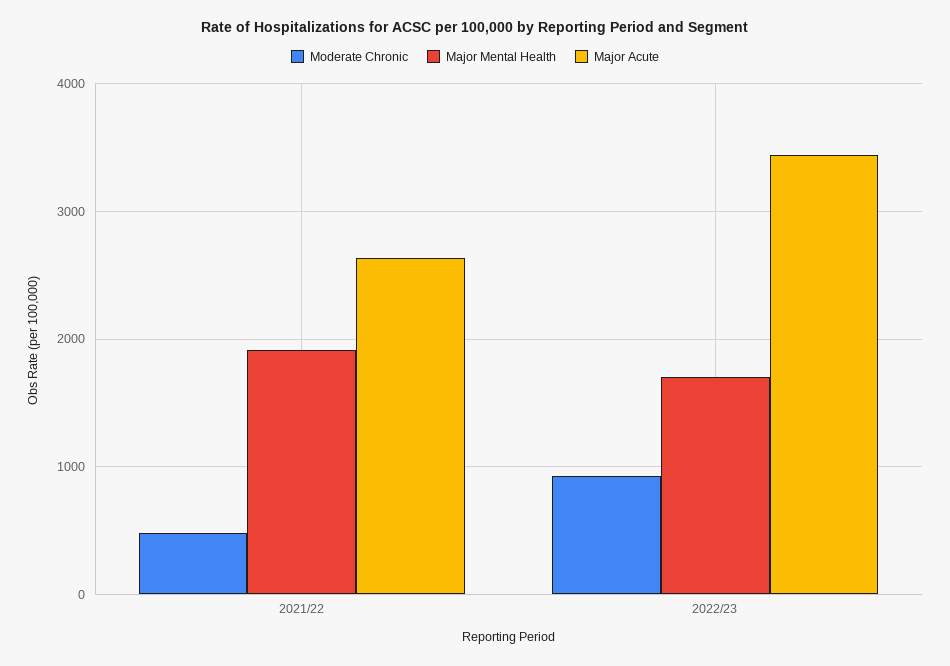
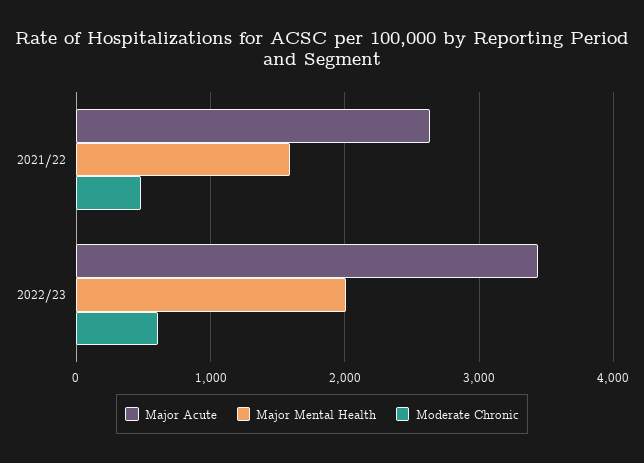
  {
    "Moderate Chronic": {
      "2021/22": 500,
-     "2022/23": 900
+     "2022/23": 600
    },
    "Major Mental Health": {
-     "2021/22": 1900,
+     "2021/22": 1600,
-     "2022/23": 1700
+     "2022/23": 2000
    },
    "Major Acute": {
      "2021/22": 2600,
      "2022/23": 3400
    }
  }

